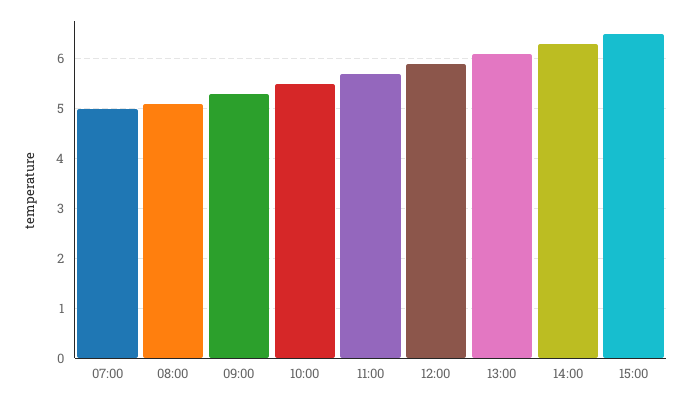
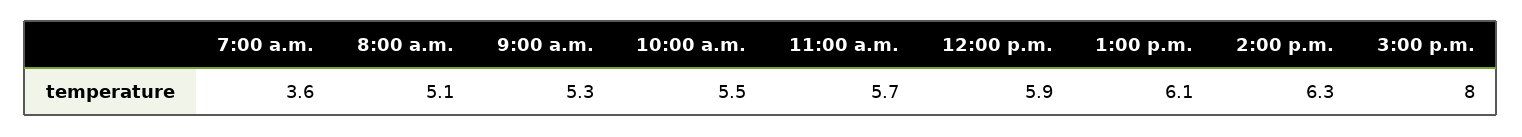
  {
-   "07:00": 5,
+   "07:00": 3.6,
    "08:00": 5.1,
    "09:00": 5.3,
    "10:00": 5.5,
    "11:00": 5.7,
    "12:00": 5.9,
    "13:00": 6.1,
    "14:00": 6.3,
-   "15:00": 6.5
+   "15:00": 8
  }

